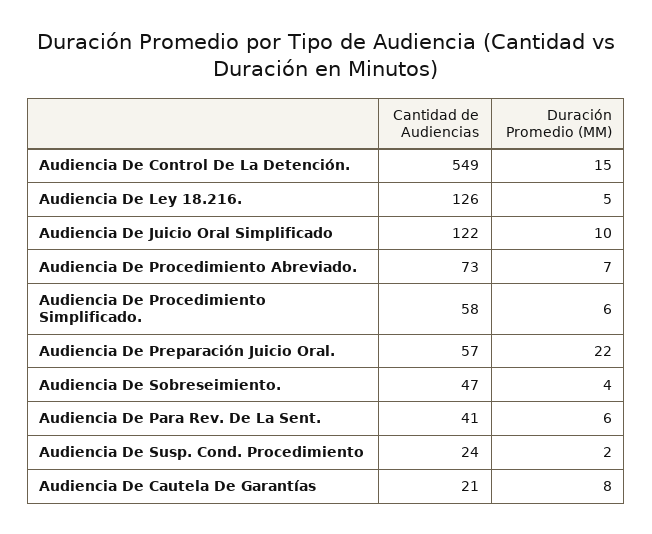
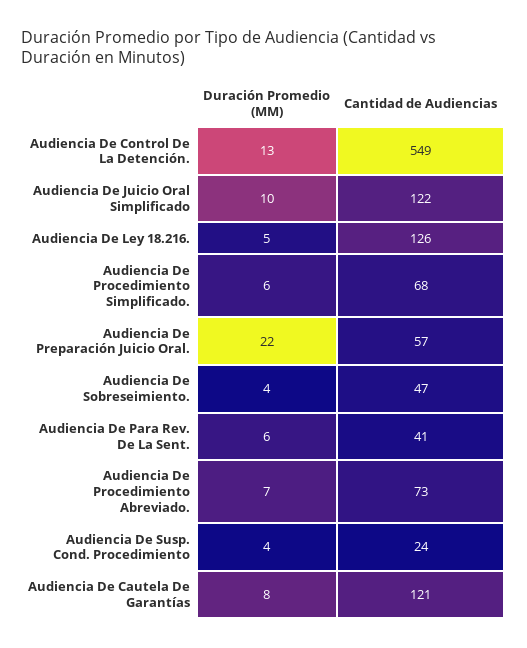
  {
    "Cantidad de Audiencias": {
      "Audiencia De Control De La Detención.": 549,
      "Audiencia De Ley 18.216.": 126,
      "Audiencia De Juicio Oral Simplificado": 122,
      "Audiencia De Procedimiento Abreviado.": 73,
-     "Audiencia De Procedimiento Simplificado.": 58,
+     "Audiencia De Procedimiento Simplificado.": 68,
      "Audiencia De Preparación Juicio Oral.": 57,
      "Audiencia De Sobreseimiento.": 47,
      "Audiencia De Para Rev. De La Sent.": 41,
      "Audiencia De Susp. Cond. Procedimiento": 24,
-     "Audiencia De Cautela De Garantías": 21
+     "Audiencia De Cautela De Garantías": 121
    },
    "Duración Promedio (MM)": {
-     "Audiencia De Control De La Detención.": 15,
+     "Audiencia De Control De La Detención.": 13,
      "Audiencia De Ley 18.216.": 5,
      "Audiencia De Juicio Oral Simplificado": 10,
      "Audiencia De Procedimiento Abreviado.": 7,
      "Audiencia De Procedimiento Simplificado.": 6,
      "Audiencia De Preparación Juicio Oral.": 22,
      "Audiencia De Sobreseimiento.": 4,
      "Audiencia De Para Rev. De La Sent.": 6,
-     "Audiencia De Susp. Cond. Procedimiento": 2,
+     "Audiencia De Susp. Cond. Procedimiento": 4,
      "Audiencia De Cautela De Garantías": 8
    }
  }

